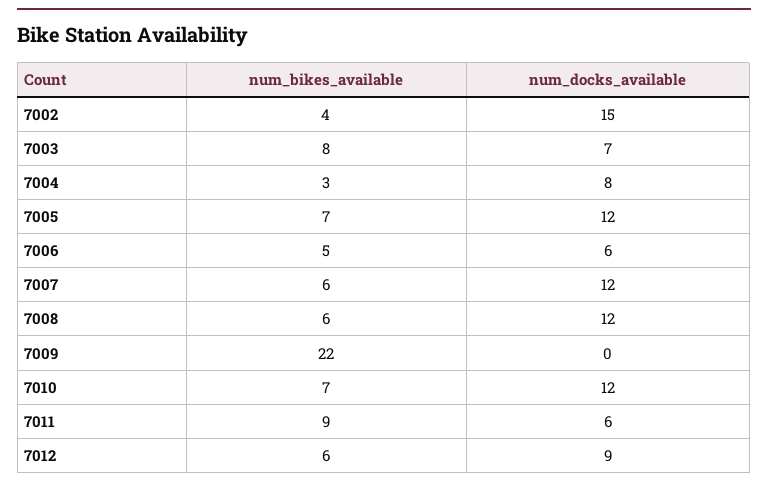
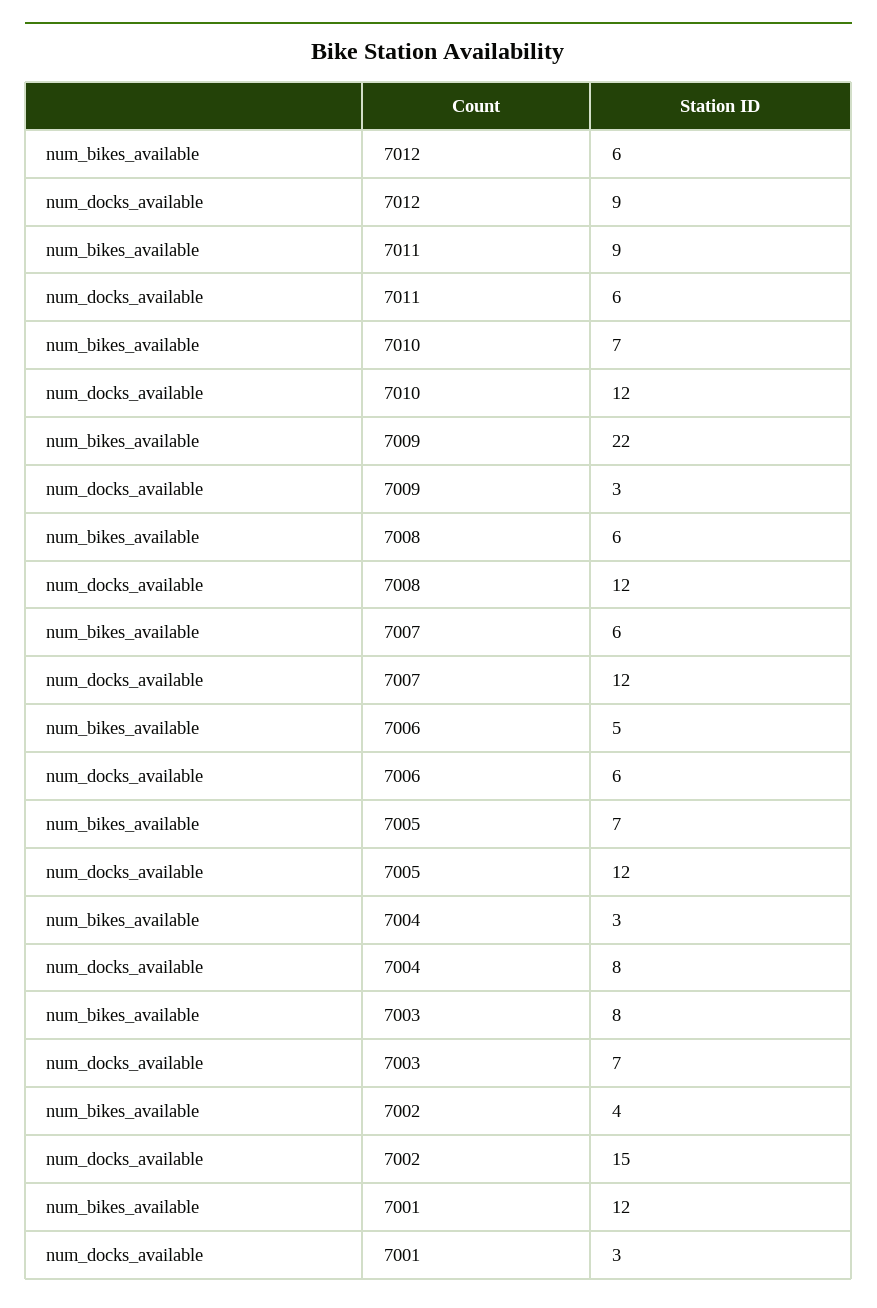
  {
    "num_bikes_available": {
      "7002": 4,
      "7003": 8,
      "7004": 3,
      "7005": 7,
      "7006": 5,
      "7007": 6,
      "7008": 6,
      "7009": 22,
      "7010": 7,
      "7011": 9,
-     "7012": 6
+     "7012": 6,
+     "7001": 12
    },
    "num_docks_available": {
      "7002": 15,
      "7003": 7,
      "7004": 8,
      "7005": 12,
      "7006": 6,
      "7007": 12,
      "7008": 12,
-     "7009": 0,
+     "7009": 3,
      "7010": 12,
      "7011": 6,
-     "7012": 9
+     "7012": 9,
+     "7001": 3
    }
  }

